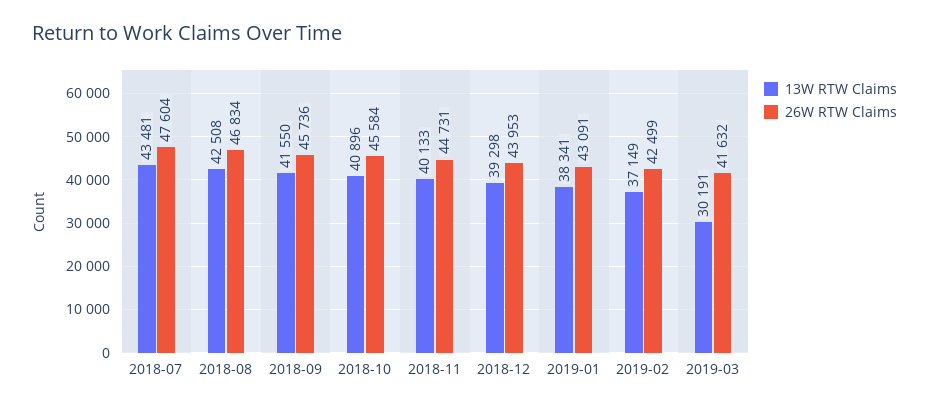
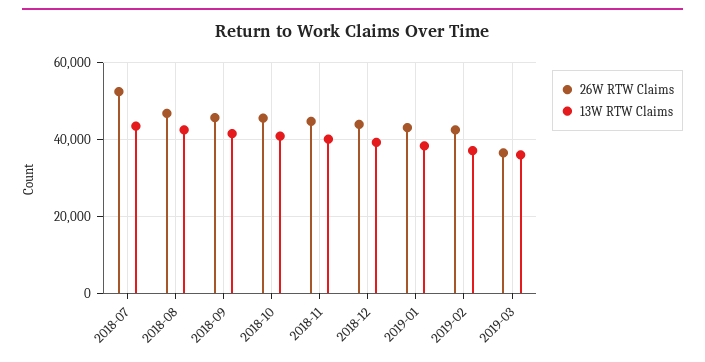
  {
    "13W RTW Claims": {
      "2018-07": 43481,
      "2018-08": 42508,
      "2018-09": 41550,
      "2018-10": 40896,
      "2018-11": 40133,
      "2018-12": 39298,
      "2019-01": 38341,
      "2019-02": 37149,
-     "2019-03": 30191
+     "2019-03": 36000
    },
    "26W RTW Claims": {
-     "2018-07": 47604,
+     "2018-07": 52000,
      "2018-08": 46834,
      "2018-09": 45736,
      "2018-10": 45584,
      "2018-11": 44731,
      "2018-12": 43953,
      "2019-01": 43091,
      "2019-02": 42499,
-     "2019-03": 41632
+     "2019-03": 36000
    }
  }

